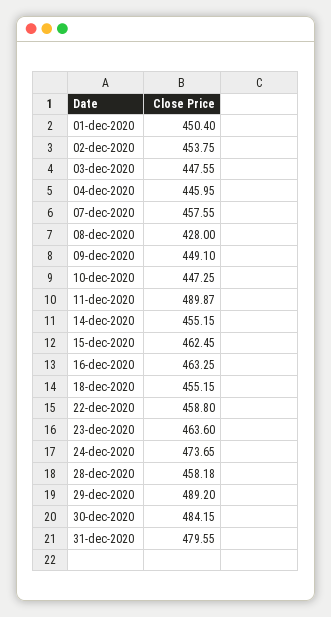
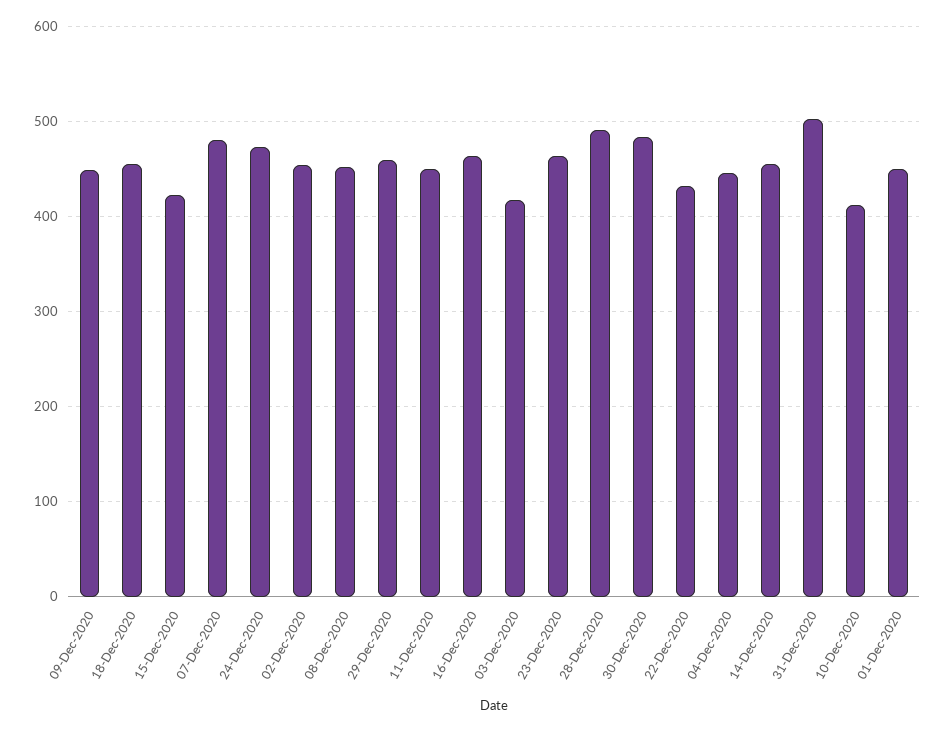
  {
    "01-dec-2020": 450.4,
    "02-dec-2020": 453.75,
-   "03-dec-2020": 447.55,
+   "03-dec-2020": 420,
    "04-dec-2020": 445.95,
-   "07-dec-2020": 457.55,
+   "07-dec-2020": 480,
-   "08-dec-2020": 428,
+   "08-dec-2020": 450,
    "09-dec-2020": 449.1,
-   "10-dec-2020": 447.25,
+   "10-dec-2020": 410,
-   "11-dec-2020": 489.87,
+   "11-dec-2020": 450,
    "14-dec-2020": 455.15,
-   "15-dec-2020": 462.45,
+   "15-dec-2020": 420,
    "16-dec-2020": 463.25,
    "18-dec-2020": 455.15,
-   "22-dec-2020": 458.8,
+   "22-dec-2020": 430,
    "23-dec-2020": 463.6,
    "24-dec-2020": 473.65,
-   "28-dec-2020": 458.18,
+   "28-dec-2020": 490,
-   "29-dec-2020": 489.2,
+   "29-dec-2020": 460,
    "30-dec-2020": 484.15,
-   "31-dec-2020": 479.55
+   "31-dec-2020": 500
  }

